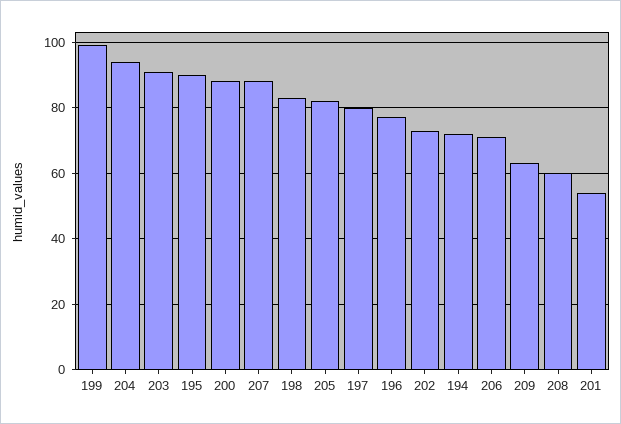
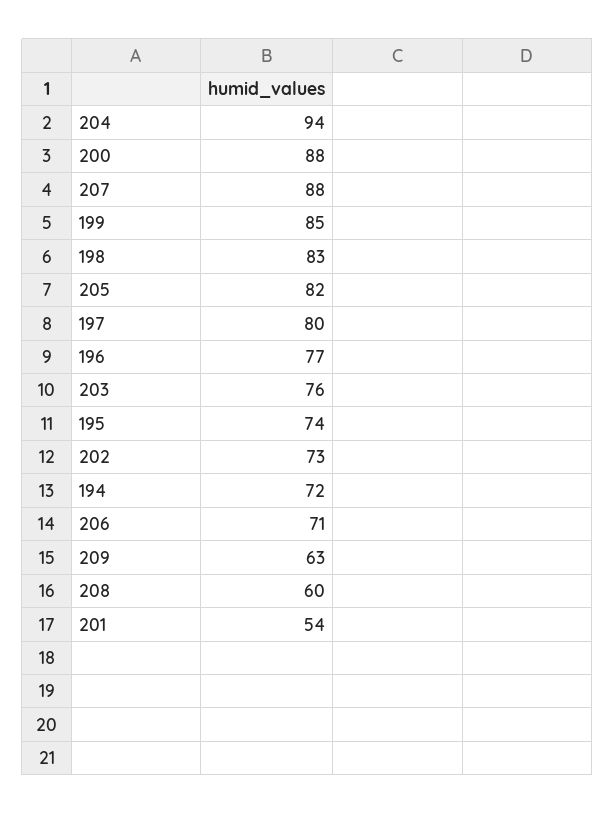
  {
-   "199": 100,
+   "199": 85,
    "204": 94,
-   "203": 90,
+   "203": 76,
-   "195": 90,
+   "195": 74,
    "200": 88,
    "207": 88,
    "198": 83,
    "205": 82,
    "197": 80,
    "196": 77,
    "202": 73,
    "194": 72,
    "206": 71,
    "209": 63,
    "208": 60,
    "201": 54
  }

